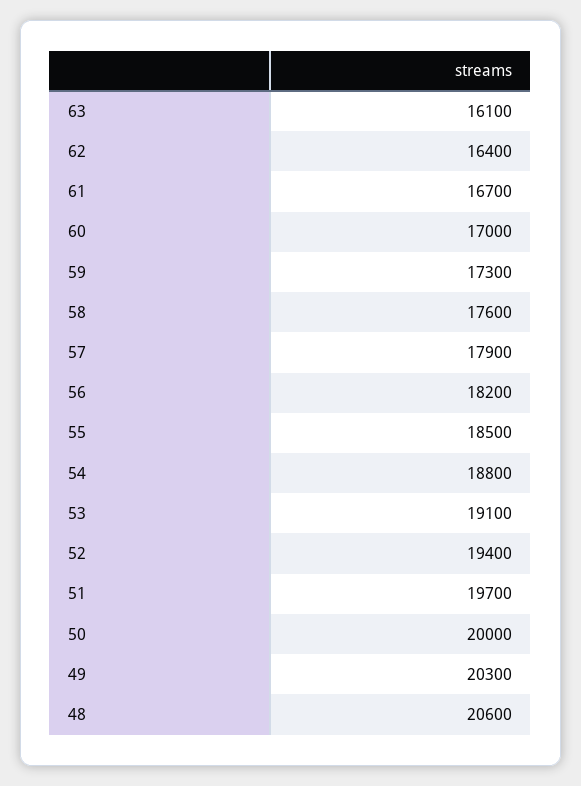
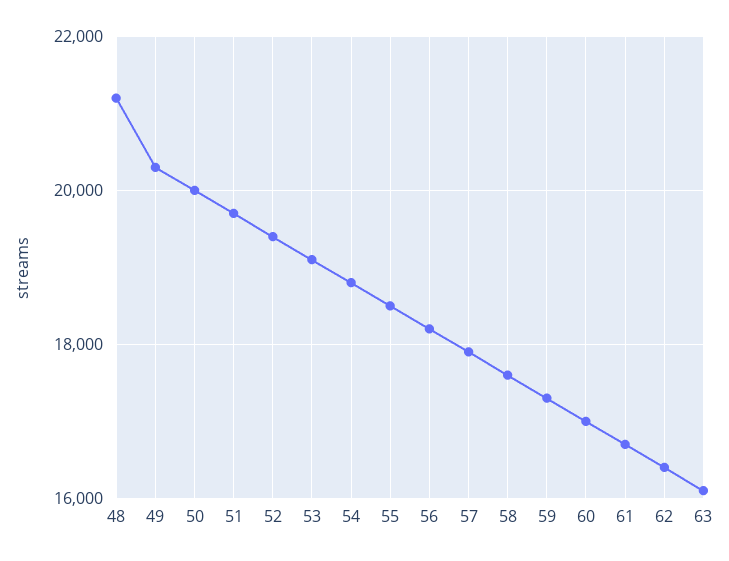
  {
    "63": 16100,
    "62": 16400,
    "61": 16700,
    "60": 17000,
    "59": 17300,
    "58": 17600,
    "57": 17900,
    "56": 18200,
    "55": 18500,
    "54": 18800,
    "53": 19100,
    "52": 19400,
    "51": 19700,
    "50": 20000,
    "49": 20300,
-   "48": 20600
+   "48": 21200
  }

